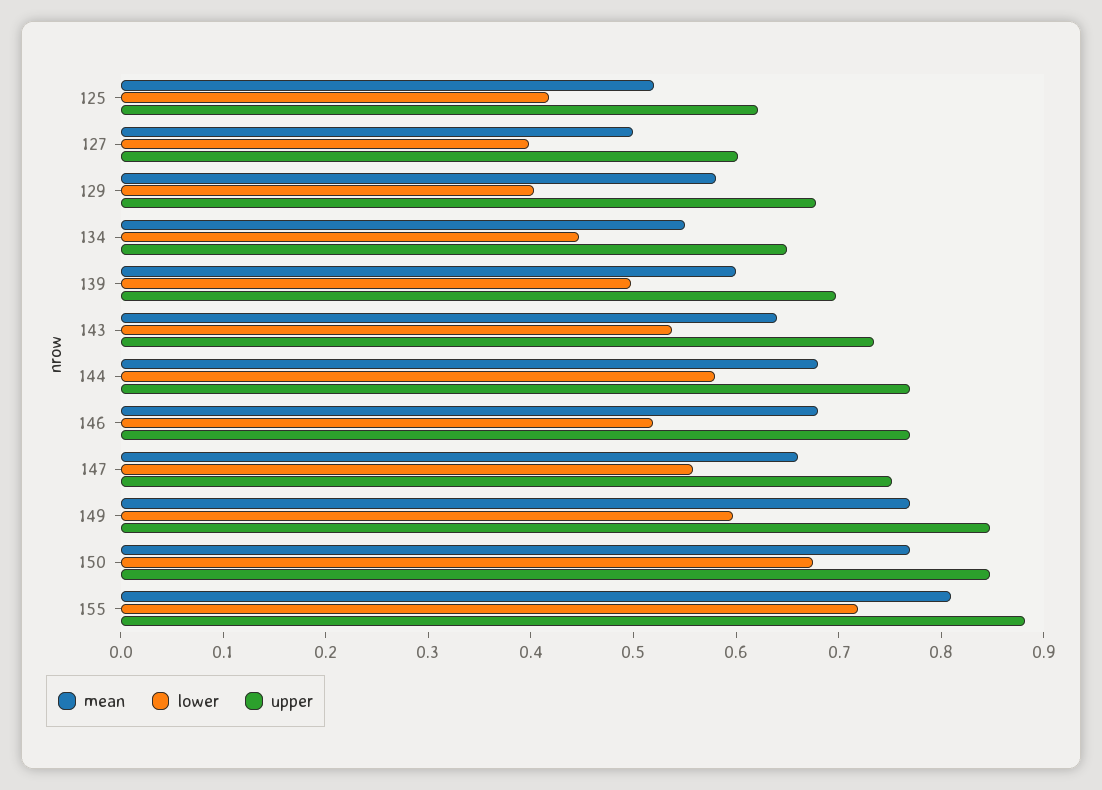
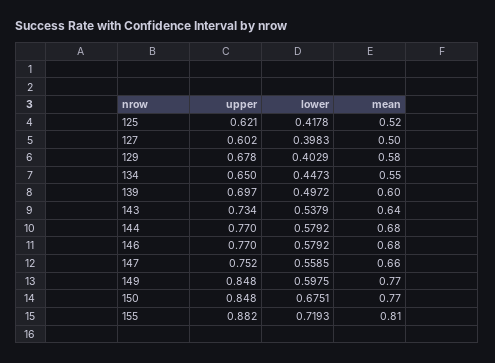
  {
    "mean": {
      "125": 0.52,
      "127": 0.5,
      "129": 0.58,
      "134": 0.55,
      "139": 0.6,
      "143": 0.64,
      "144": 0.68,
      "146": 0.68,
      "147": 0.66,
      "149": 0.77,
      "150": 0.77,
      "155": 0.81
    },
    "lower": {
      "125": 0.4178,
      "127": 0.3983,
      "129": 0.4029,
      "134": 0.4473,
      "139": 0.4972,
      "143": 0.5379,
      "144": 0.5792,
-     "146": 0.52,
+     "146": 0.5792,
      "147": 0.5585,
      "149": 0.5975,
      "150": 0.6751,
      "155": 0.7193
    },
    "upper": {
      "125": 0.621,
      "127": 0.602,
      "129": 0.678,
      "134": 0.65,
      "139": 0.697,
      "143": 0.734,
      "144": 0.77,
      "146": 0.77,
      "147": 0.752,
      "149": 0.848,
      "150": 0.848,
      "155": 0.882
    }
  }

